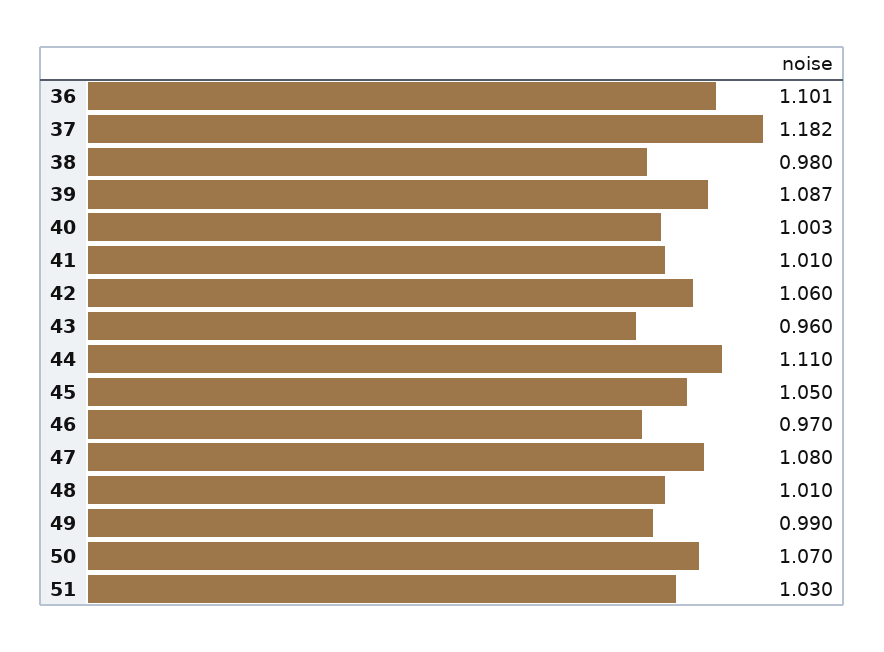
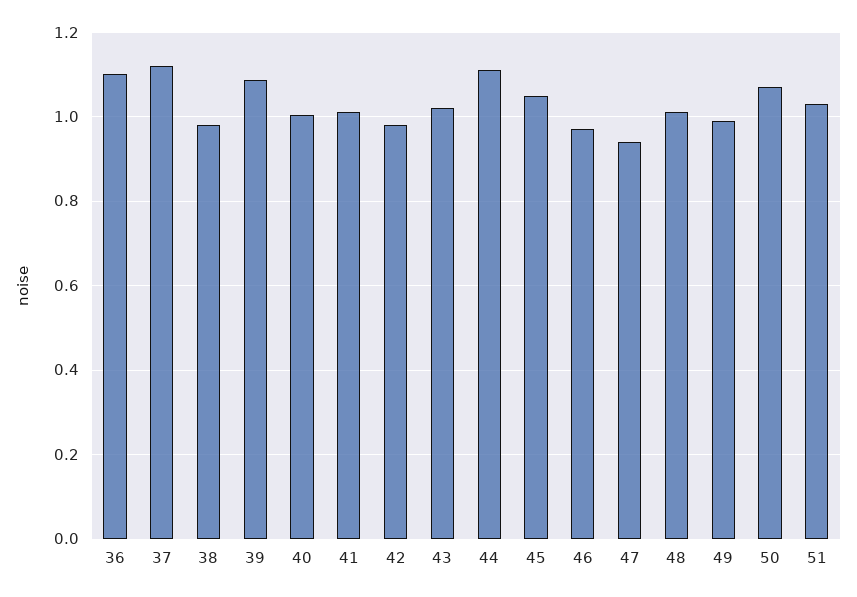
  {
    "36": 1.101,
-   "37": 1.182,
+   "37": 1.12,
    "38": 0.98,
    "39": 1.087,
    "40": 1.003,
    "41": 1.01,
-   "42": 1.06,
+   "42": 0.98,
-   "43": 0.96,
+   "43": 1.02,
    "44": 1.11,
    "45": 1.05,
    "46": 0.97,
-   "47": 1.08,
+   "47": 0.94,
    "48": 1.01,
    "49": 0.99,
    "50": 1.07,
    "51": 1.03
  }

